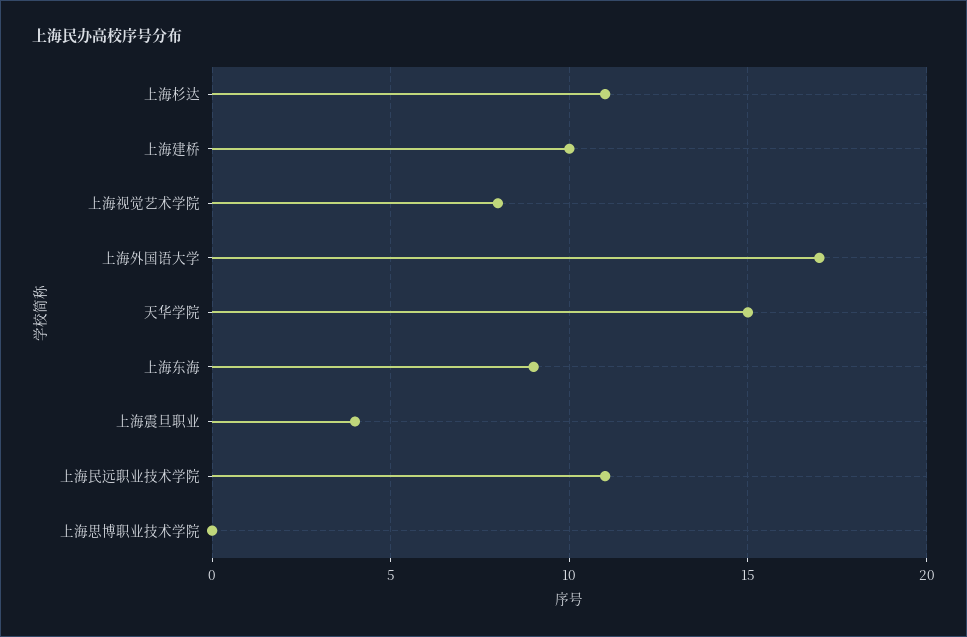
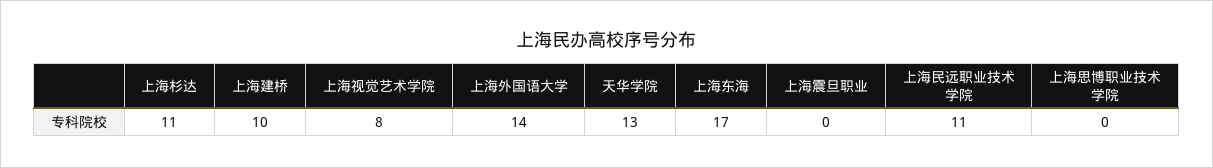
  {
    "上海杉达": 11,
    "上海建桥": 10,
    "上海视觉艺术学院": 8,
-   "上海外国语大学": 17,
+   "上海外国语大学": 14,
-   "天华学院": 15,
+   "天华学院": 13,
-   "上海东海": 9,
+   "上海东海": 17,
-   "上海震旦职业": 4,
+   "上海震旦职业": 0,
    "上海民远职业技术学院": 11,
    "上海思博职业技术学院": 0
  }

